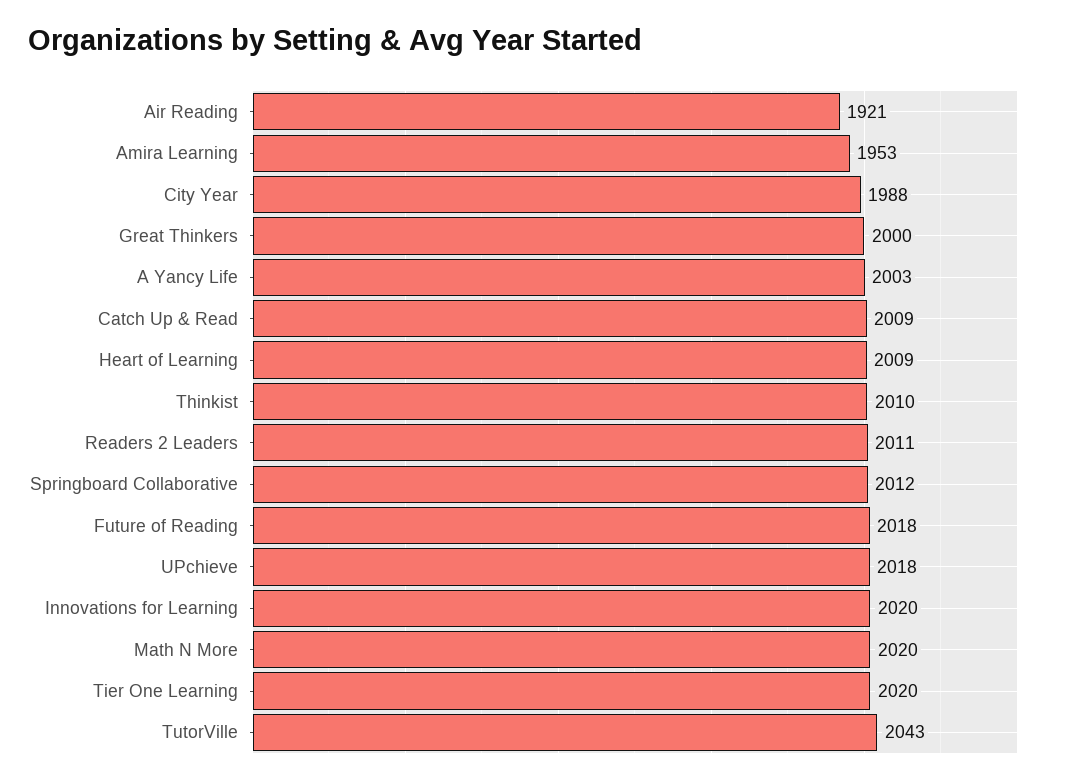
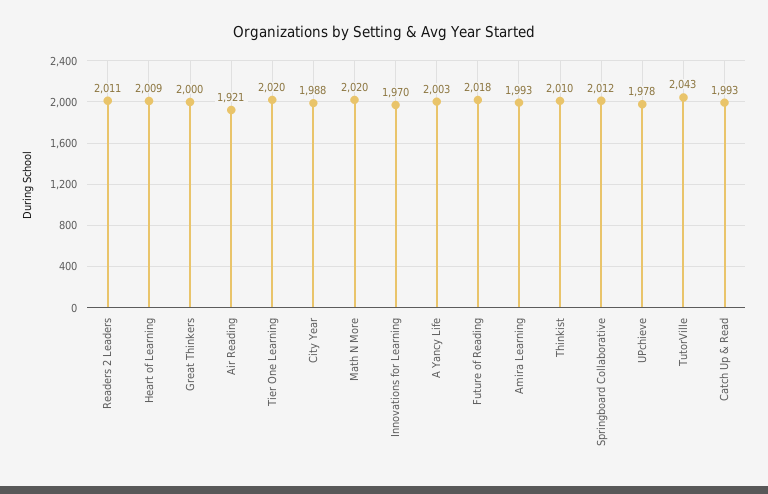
  {
    "Air Reading": 1921,
-   "Amira Learning": 1953,
+   "Amira Learning": 1993,
    "City Year": 1988,
    "Great Thinkers": 2000,
    "A Yancy Life": 2003,
-   "Catch Up & Read": 2009,
+   "Catch Up & Read": 1993,
    "Heart of Learning": 2009,
    "Thinkist": 2010,
    "Readers 2 Leaders": 2011,
    "Springboard Collaborative": 2012,
    "Future of Reading": 2018,
-   "UPchieve": 2018,
+   "UPchieve": 1978,
-   "Innovations for Learning": 2020,
+   "Innovations for Learning": 1970,
    "Math N More": 2020,
    "Tier One Learning": 2020,
    "TutorVille": 2043
  }

